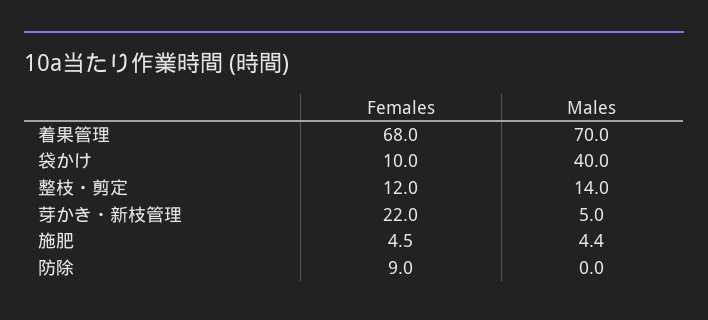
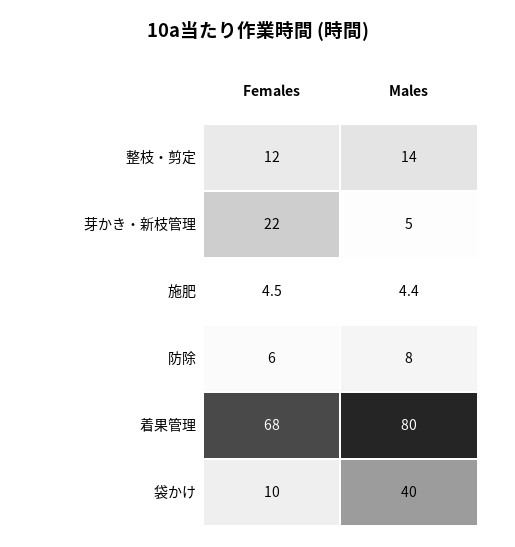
  {
    "Females": {
      "着果管理": 68,
      "袋かけ": 10,
      "整枝・剪定": 12,
      "芽かき・新枝管理": 22,
      "施肥": 4.5,
-     "防除": 9
+     "防除": 6
    },
    "Males": {
-     "着果管理": 70,
+     "着果管理": 80,
      "袋かけ": 40,
      "整枝・剪定": 14,
      "芽かき・新枝管理": 5,
      "施肥": 4.4,
-     "防除": 0
+     "防除": 8
    }
  }

